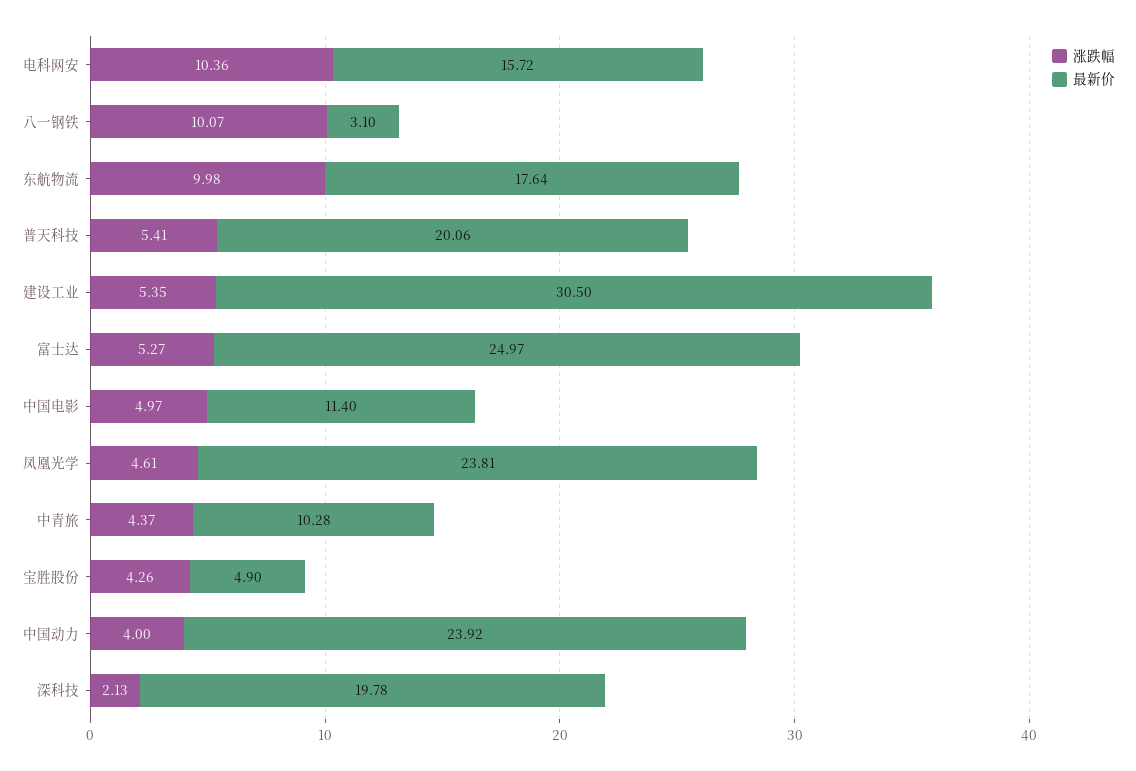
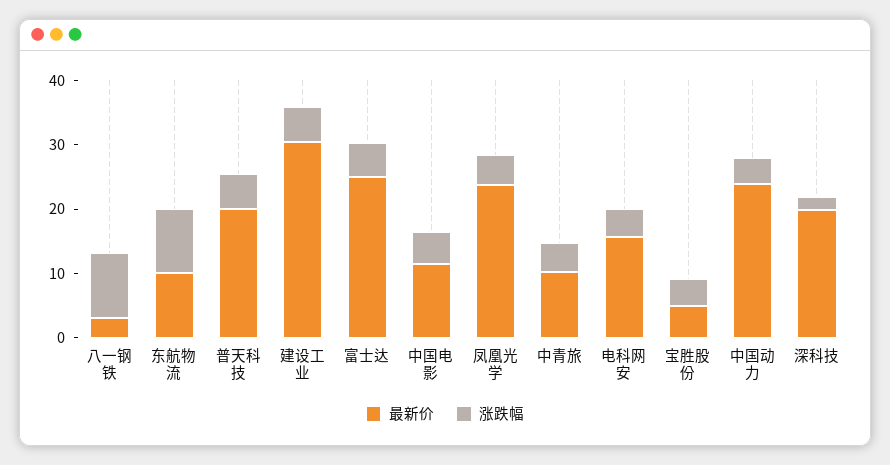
  {
    "涨跌幅": {
-     "电科网安": 10.36,
+     "电科网安": 4,
      "八一钢铁": 10.07,
      "东航物流": 9.98,
      "普天科技": 5.41,
      "建设工业": 5.35,
      "富士达": 5.27,
      "中国电影": 4.97,
      "凤凰光学": 4.61,
      "中青旅": 4.37,
      "宝胜股份": 4.26,
      "中国动力": 4,
      "深科技": 2.13
    },
    "最新价": {
      "电科网安": 15.72,
      "八一钢铁": 3.1,
-     "东航物流": 17.64,
+     "东航物流": 10,
      "普天科技": 20.06,
      "建设工业": 30.5,
      "富士达": 24.97,
      "中国电影": 11.4,
      "凤凰光学": 23.81,
      "中青旅": 10.28,
      "宝胜股份": 4.9,
      "中国动力": 23.92,
      "深科技": 19.78
    }
  }

